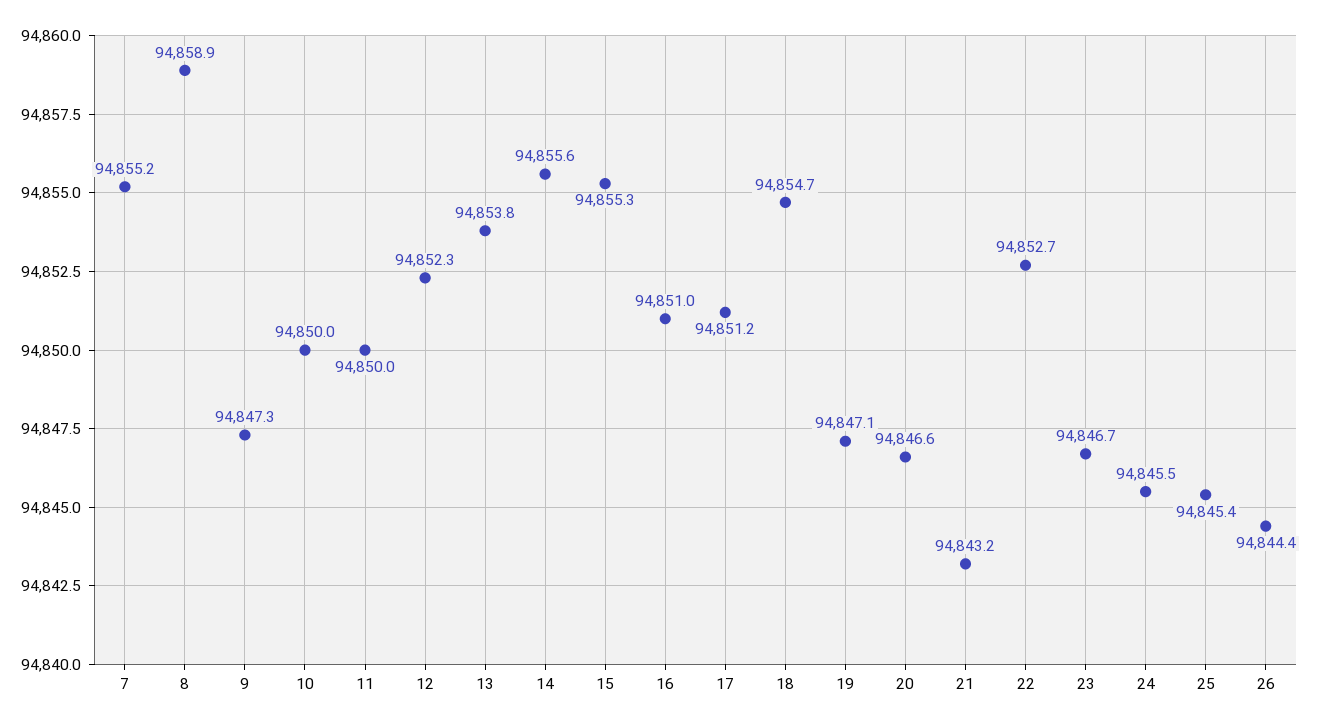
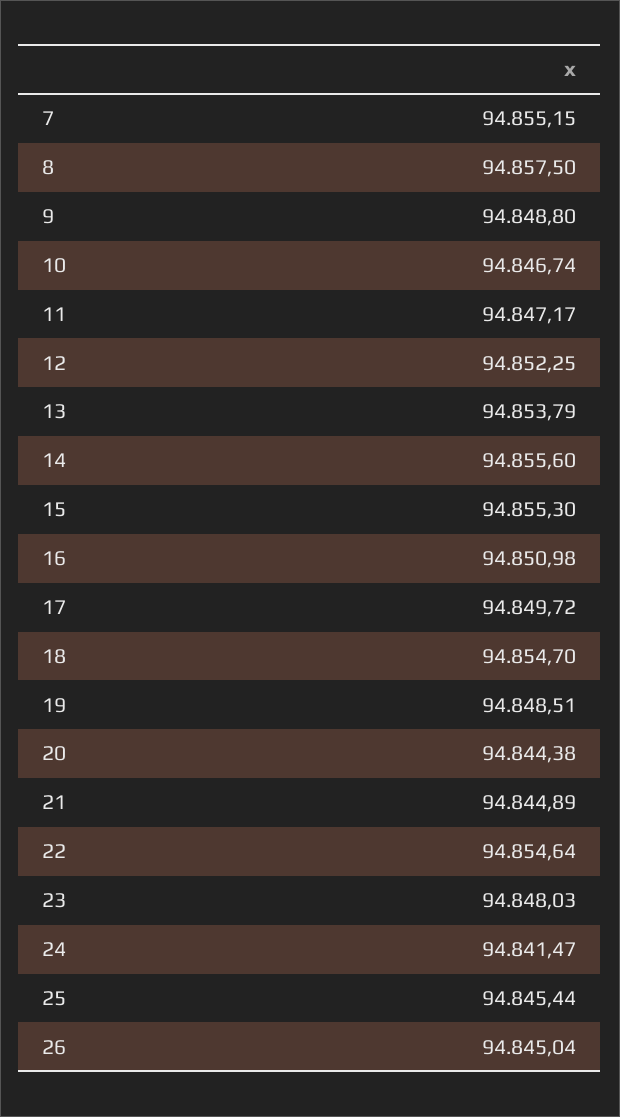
  {
    "7": 94855.15,
-   "8": 94858.9,
+   "8": 94857.5,
-   "9": 94847.3,
+   "9": 94848.8,
-   "10": 94850,
+   "10": 94846.74,
-   "11": 94850,
+   "11": 94847.17,
    "12": 94852.25,
    "13": 94853.79,
    "14": 94855.6,
    "15": 94855.3,
    "16": 94850.98,
-   "17": 94851.2,
+   "17": 94849.72,
    "18": 94854.7,
-   "19": 94847.1,
+   "19": 94848.51,
-   "20": 94846.6,
+   "20": 94844.38,
-   "21": 94843.2,
+   "21": 94844.89,
-   "22": 94852.7,
+   "22": 94854.64,
-   "23": 94846.7,
+   "23": 94848.03,
-   "24": 94845.5,
+   "24": 94841.47,
    "25": 94845.44,
-   "26": 94844.4
+   "26": 94845.04
  }

